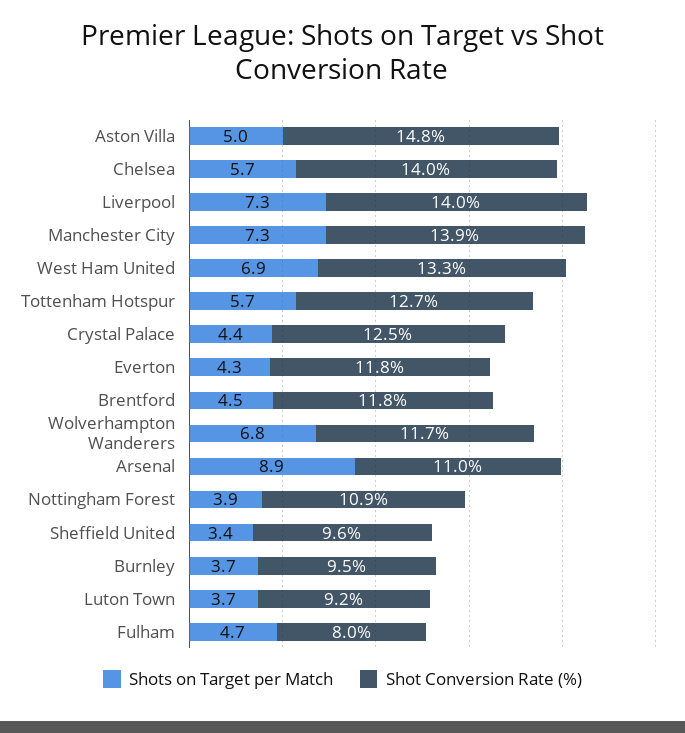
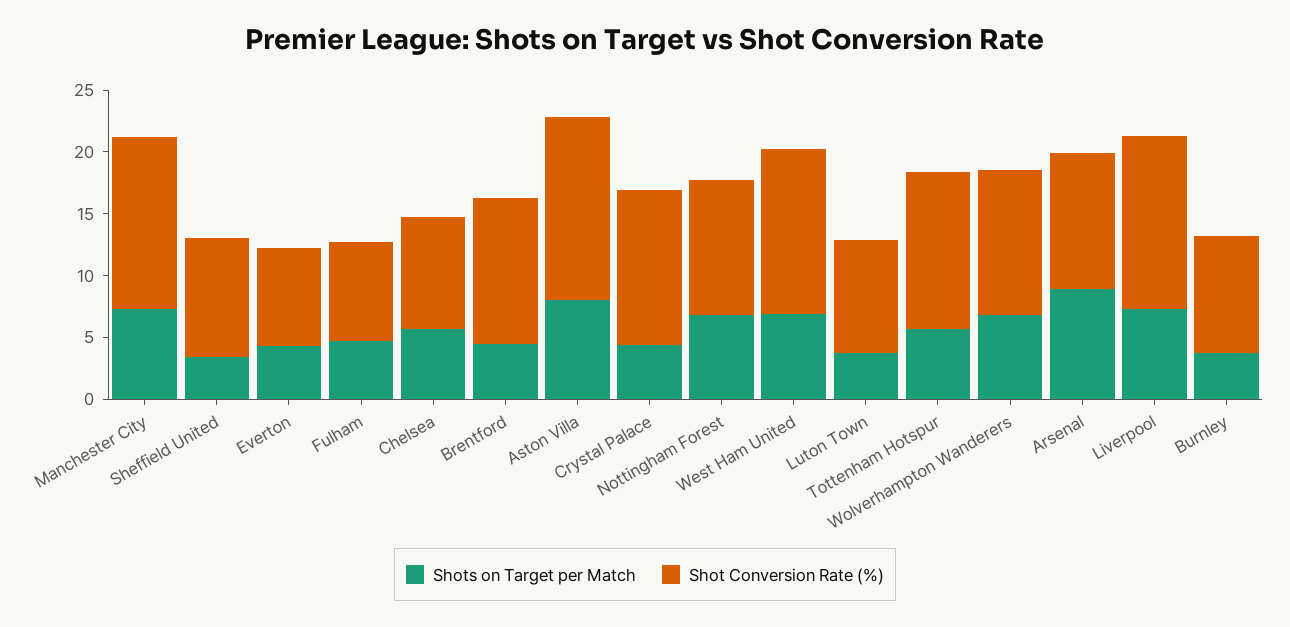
  {
    "Shots on Target per Match": {
-     "Aston Villa": 5,
+     "Aston Villa": 8,
      "Chelsea": 5.7,
      "Liverpool": 7.3,
      "Manchester City": 7.3,
      "West Ham United": 6.9,
      "Tottenham Hotspur": 5.7,
      "Crystal Palace": 4.4,
      "Everton": 4.3,
      "Brentford": 4.5,
      "Wolverhampton Wanderers": 6.8,
      "Arsenal": 8.9,
-     "Nottingham Forest": 3.9,
+     "Nottingham Forest": 7,
      "Sheffield United": 3.4,
      "Burnley": 3.7,
      "Luton Town": 3.7,
      "Fulham": 4.7
    },
    "Shot Conversion Rate (%)": {
      "Aston Villa": 14.8,
-     "Chelsea": 14,
+     "Chelsea": 9,
      "Liverpool": 14,
      "Manchester City": 13.9,
      "West Ham United": 13.3,
      "Tottenham Hotspur": 12.7,
      "Crystal Palace": 12.5,
-     "Everton": 11.8,
+     "Everton": 8,
      "Brentford": 11.8,
      "Wolverhampton Wanderers": 11.7,
      "Arsenal": 11,
      "Nottingham Forest": 10.9,
      "Sheffield United": 9.6,
      "Burnley": 9.5,
      "Luton Town": 9.2,
      "Fulham": 8
    }
  }

